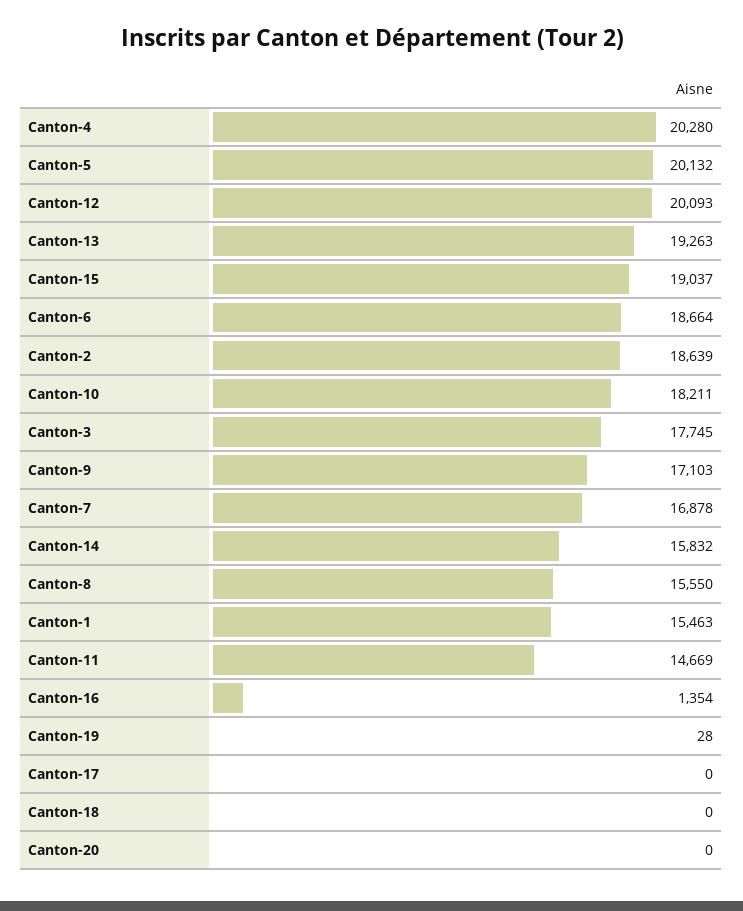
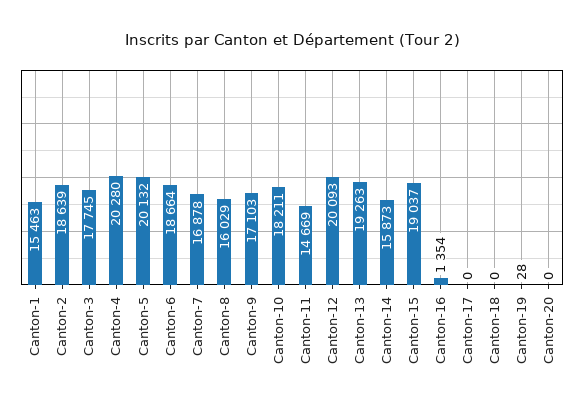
  {
    "Canton-4": 20280,
    "Canton-5": 20132,
    "Canton-12": 20093,
    "Canton-13": 19263,
    "Canton-15": 19037,
    "Canton-6": 18664,
    "Canton-2": 18639,
    "Canton-10": 18211,
    "Canton-3": 17745,
    "Canton-9": 17103,
    "Canton-7": 16878,
-   "Canton-14": 15832,
+   "Canton-14": 15873,
-   "Canton-8": 15550,
+   "Canton-8": 16029,
    "Canton-1": 15463,
    "Canton-11": 14669,
    "Canton-16": 1354,
    "Canton-19": 28,
    "Canton-17": 0,
    "Canton-18": 0,
    "Canton-20": 0
  }

